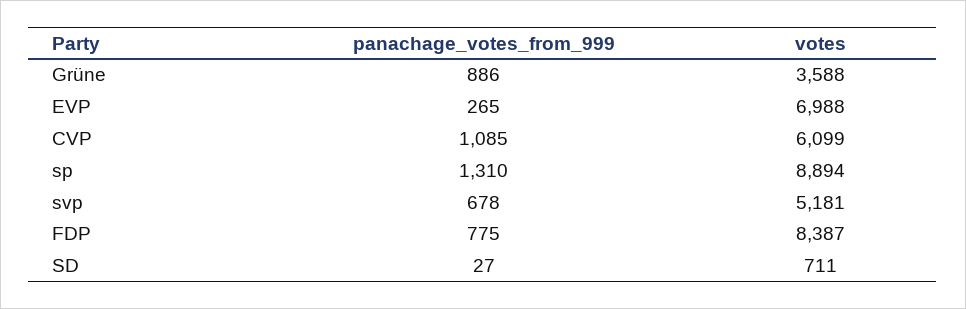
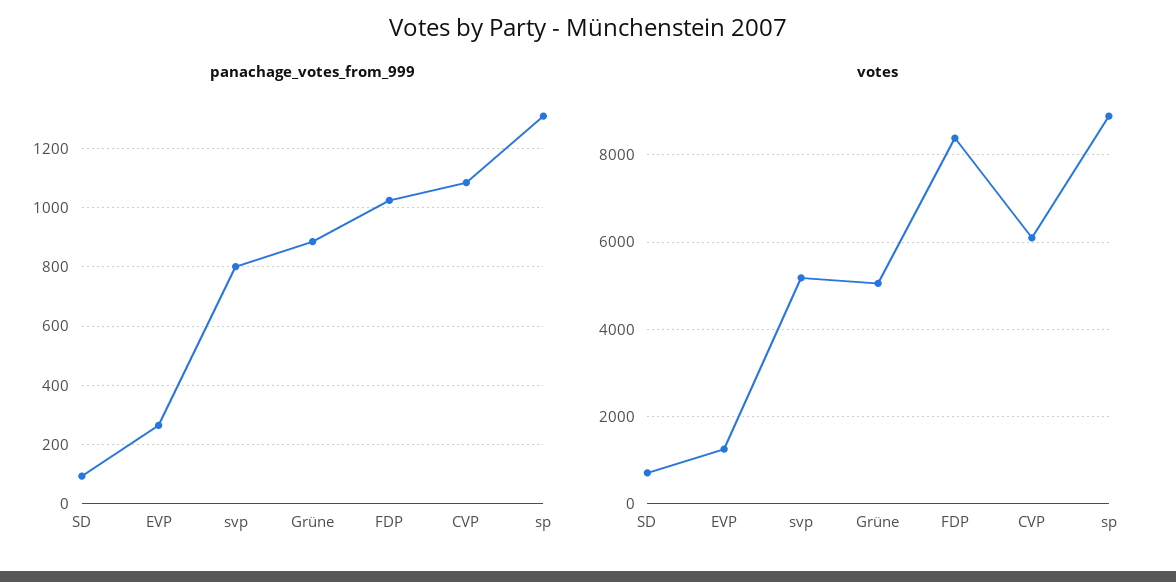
  {
    "panachage_votes_from_999": {
      "Grüne": 886,
      "EVP": 265,
      "CVP": 1085,
      "sp": 1310,
-     "svp": 678,
+     "svp": 800,
-     "FDP": 775,
+     "FDP": 1025,
-     "SD": 27
+     "SD": 100
    },
    "votes": {
-     "Grüne": 3588,
+     "Grüne": 5000,
-     "EVP": 6988,
+     "EVP": 1200,
      "CVP": 6099,
      "sp": 8894,
      "svp": 5181,
      "FDP": 8387,
      "SD": 711
    }
  }

